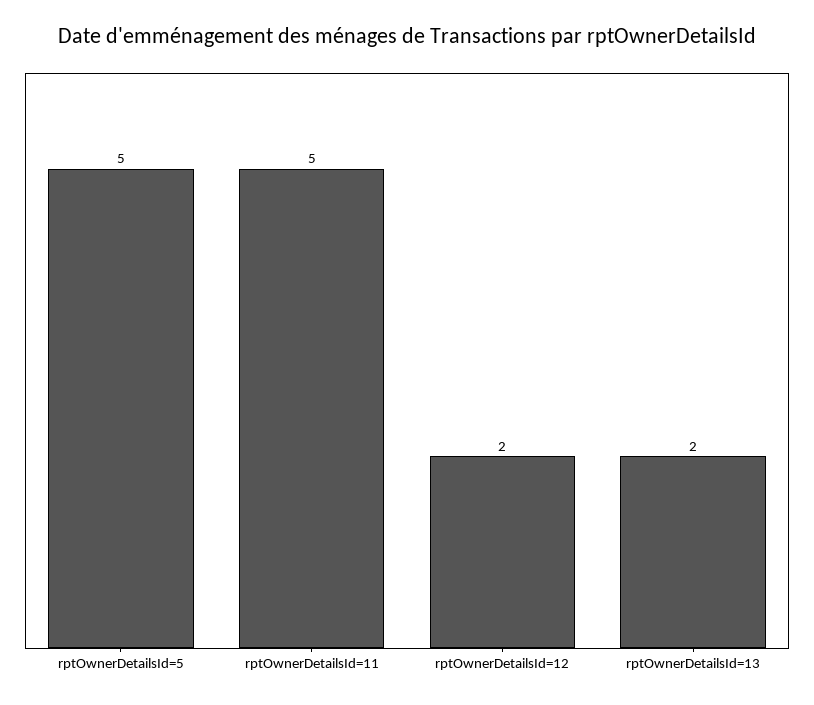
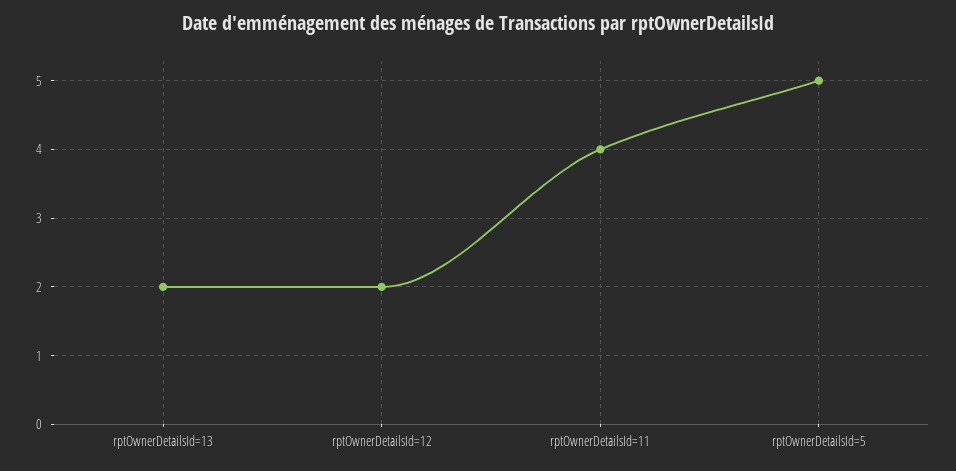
  {
    "rptOwnerDetailsId=5": 5,
-   "rptOwnerDetailsId=11": 5,
+   "rptOwnerDetailsId=11": 4,
    "rptOwnerDetailsId=12": 2,
    "rptOwnerDetailsId=13": 2
  }

